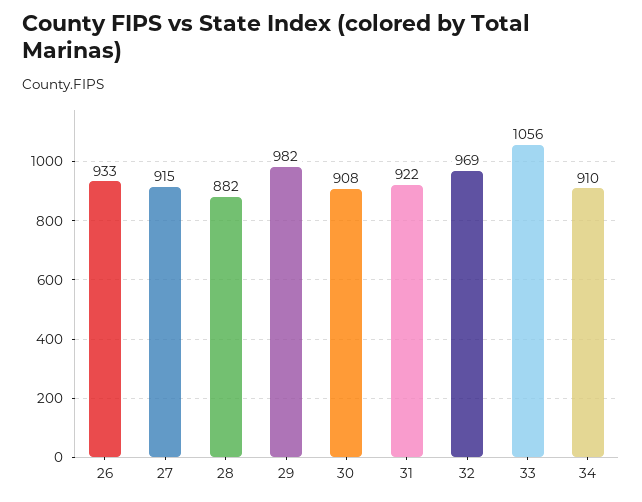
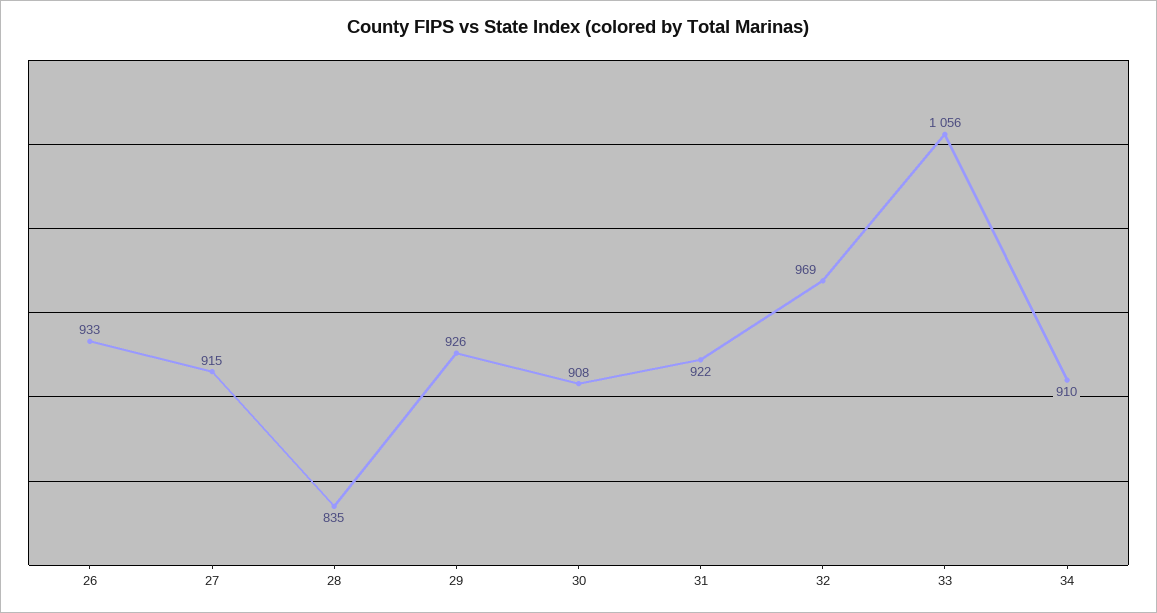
  {
    "26": 933,
    "27": 915,
-   "28": 882,
+   "28": 835,
-   "29": 982,
+   "29": 926,
    "30": 908,
    "31": 922,
    "32": 969,
    "33": 1056,
    "34": 910
  }

